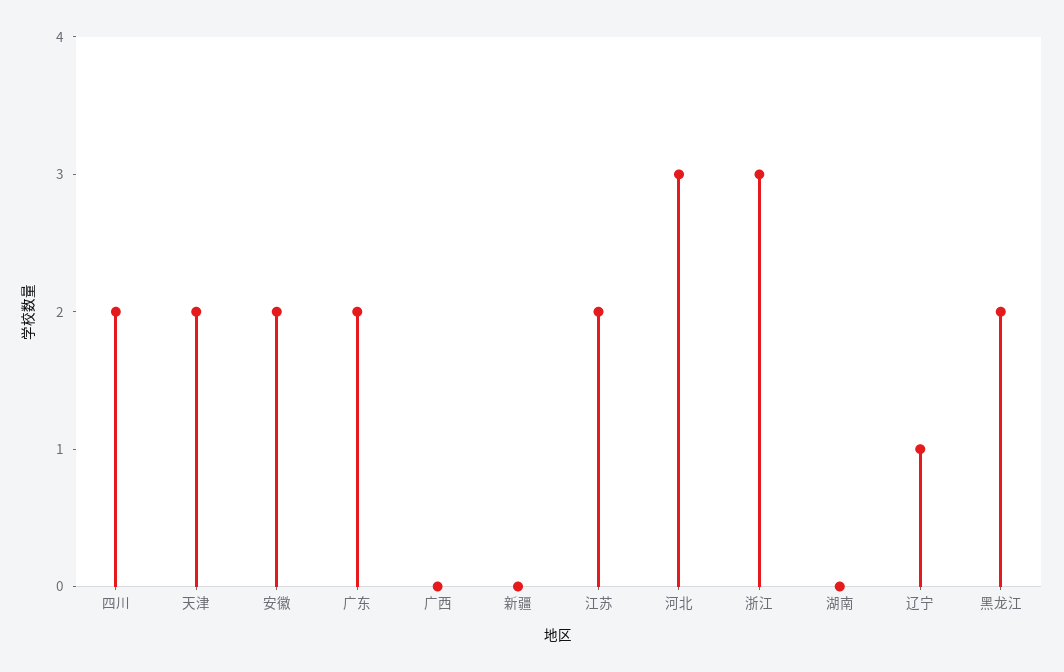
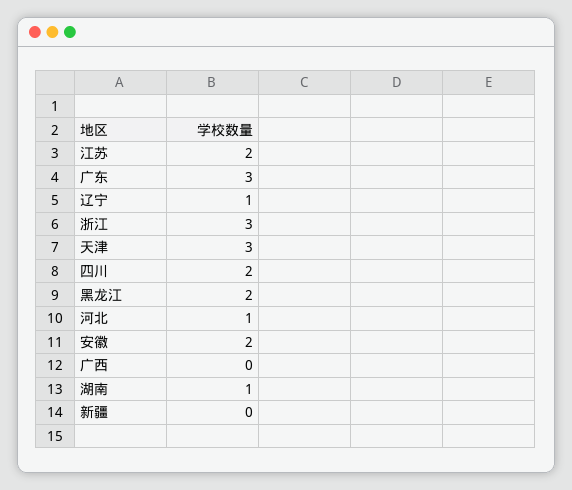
  {
    "四川": 2,
-   "天津": 2,
+   "天津": 3,
    "安徽": 2,
-   "广东": 2,
+   "广东": 3,
    "广西": 0,
    "新疆": 0,
    "江苏": 2,
-   "河北": 3,
+   "河北": 1,
    "浙江": 3,
-   "湖南": 0,
+   "湖南": 1,
    "辽宁": 1,
    "黑龙江": 2
  }

